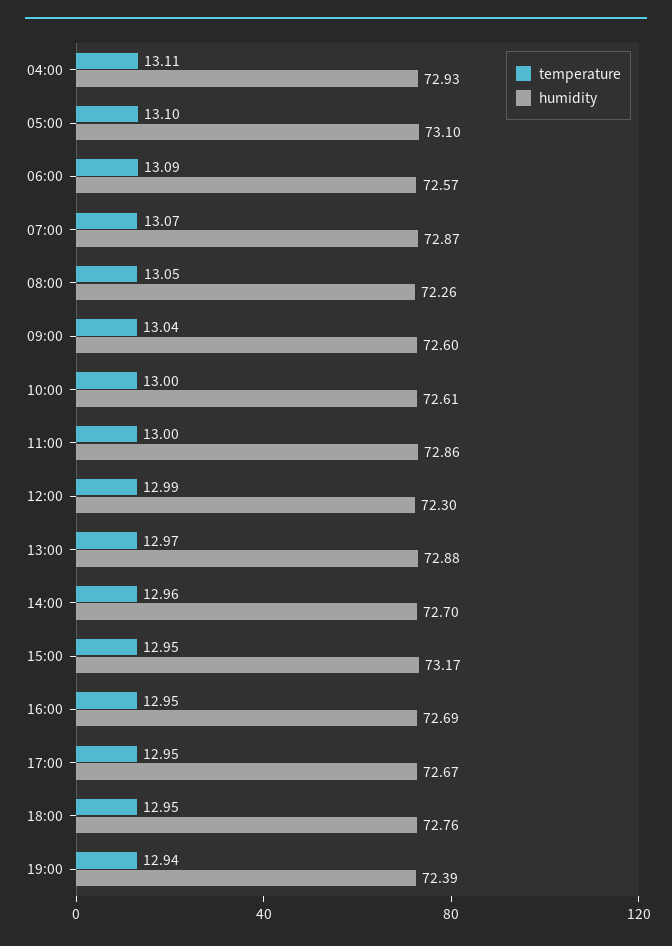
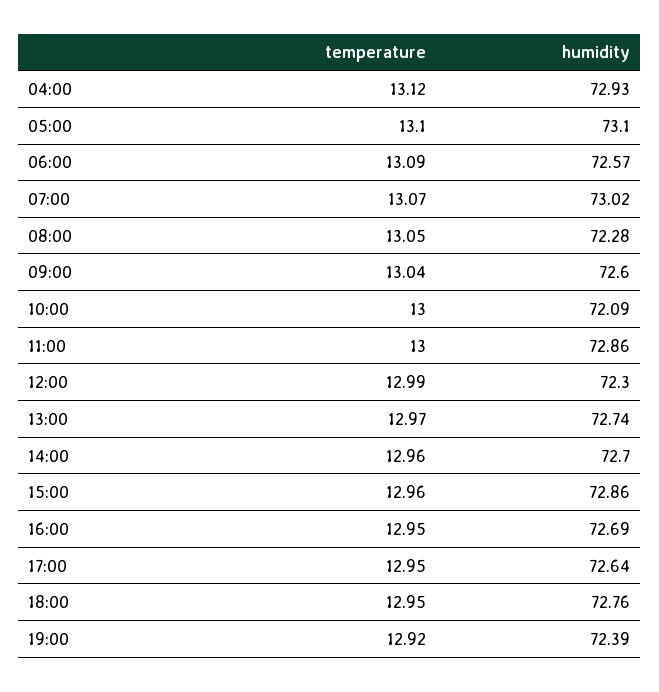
  {
    "temperature": {
-     "04:00": 13.11,
+     "04:00": 13.12,
      "05:00": 13.1,
      "06:00": 13.09,
      "07:00": 13.07,
      "08:00": 13.05,
      "09:00": 13.04,
      "10:00": 13,
      "11:00": 13,
      "12:00": 12.99,
      "13:00": 12.97,
      "14:00": 12.96,
-     "15:00": 12.95,
+     "15:00": 12.96,
      "16:00": 12.95,
      "17:00": 12.95,
      "18:00": 12.95,
-     "19:00": 12.94
+     "19:00": 12.92
    },
    "humidity": {
      "04:00": 72.93,
      "05:00": 73.1,
      "06:00": 72.57,
-     "07:00": 72.87,
+     "07:00": 73.02,
-     "08:00": 72.26,
+     "08:00": 72.28,
      "09:00": 72.6,
-     "10:00": 72.61,
+     "10:00": 72.09,
      "11:00": 72.86,
      "12:00": 72.3,
-     "13:00": 72.88,
+     "13:00": 72.74,
      "14:00": 72.7,
-     "15:00": 73.17,
+     "15:00": 72.86,
      "16:00": 72.69,
-     "17:00": 72.67,
+     "17:00": 72.64,
      "18:00": 72.76,
      "19:00": 72.39
    }
  }

